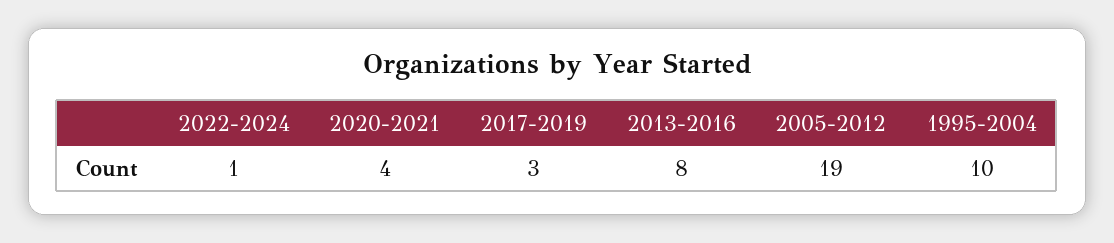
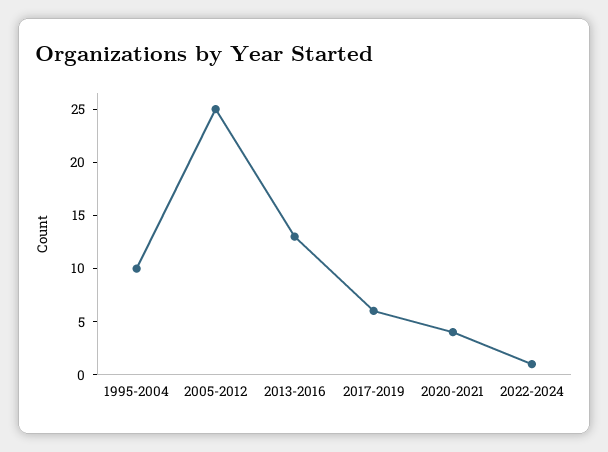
  {
    "2022-2024": 1,
    "2020-2021": 4,
-   "2017-2019": 3,
+   "2017-2019": 6,
-   "2013-2016": 8,
+   "2013-2016": 13,
-   "2005-2012": 19,
+   "2005-2012": 25,
    "1995-2004": 10
  }

